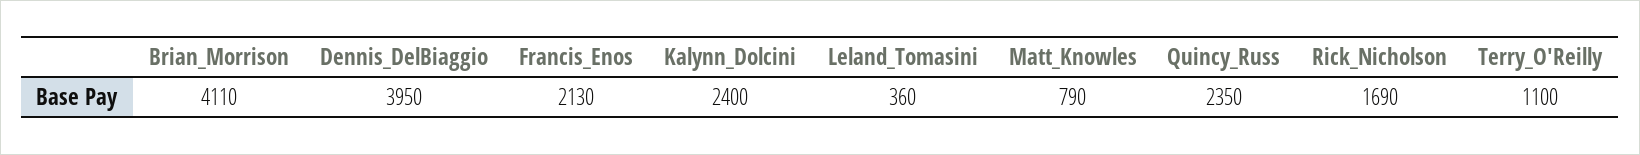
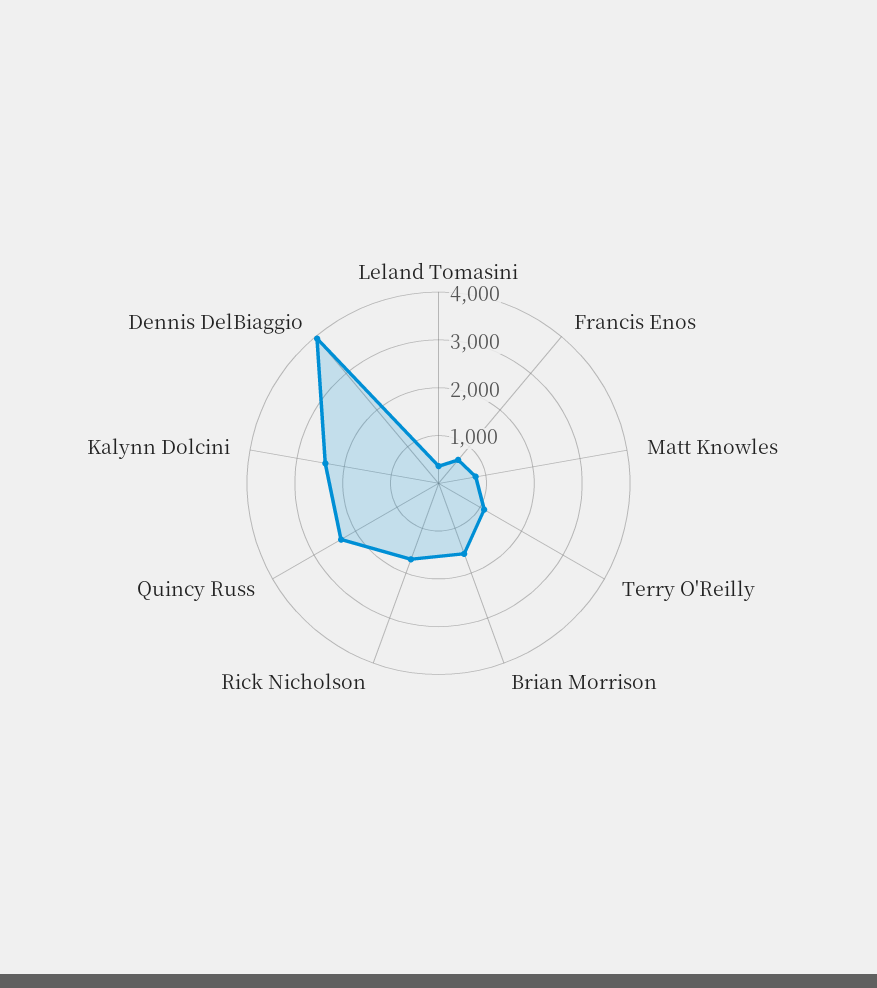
  {
-   "Brian_Morrison": 4110,
+   "Brian_Morrison": 1600,
    "Dennis_DelBiaggio": 3950,
-   "Francis_Enos": 2130,
+   "Francis_Enos": 600,
    "Kalynn_Dolcini": 2400,
    "Leland_Tomasini": 360,
    "Matt_Knowles": 790,
    "Quincy_Russ": 2350,
    "Rick_Nicholson": 1690,
    "Terry_O'Reilly": 1100
  }

